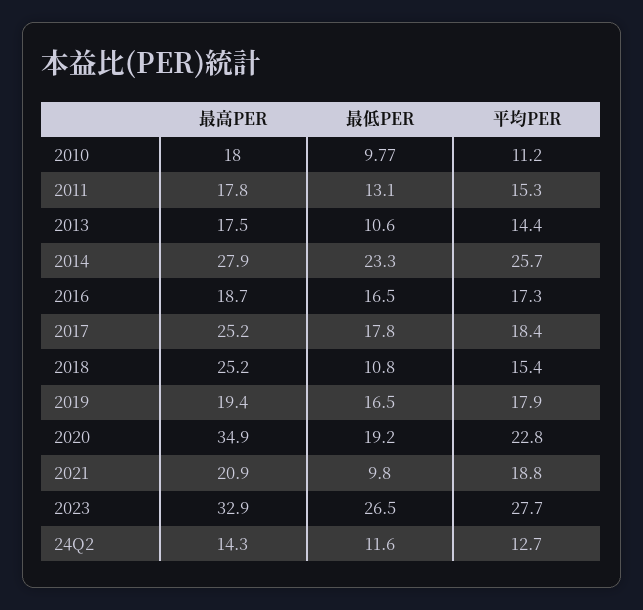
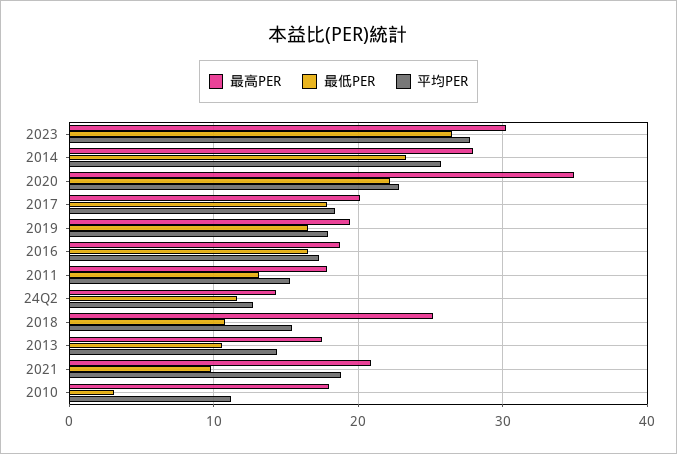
  {
    "最高PER": {
      "2010": 18,
      "2011": 17.8,
      "2013": 17.5,
      "2014": 27.9,
      "2016": 18.7,
-     "2017": 25.2,
+     "2017": 20,
      "2018": 25.2,
      "2019": 19.4,
      "2020": 34.9,
      "2021": 20.9,
-     "2023": 32.9,
+     "2023": 30,
      "24Q2": 14.3
    },
    "最低PER": {
-     "2010": 9.77,
+     "2010": 3,
      "2011": 13.1,
      "2013": 10.6,
      "2014": 23.3,
      "2016": 16.5,
      "2017": 17.8,
      "2018": 10.8,
      "2019": 16.5,
-     "2020": 19.2,
+     "2020": 22,
      "2021": 9.8,
      "2023": 26.5,
      "24Q2": 11.6
    },
    "平均PER": {
      "2010": 11.2,
      "2011": 15.3,
      "2013": 14.4,
      "2014": 25.7,
      "2016": 17.3,
      "2017": 18.4,
      "2018": 15.4,
      "2019": 17.9,
      "2020": 22.8,
      "2021": 18.8,
      "2023": 27.7,
      "24Q2": 12.7
    }
  }

